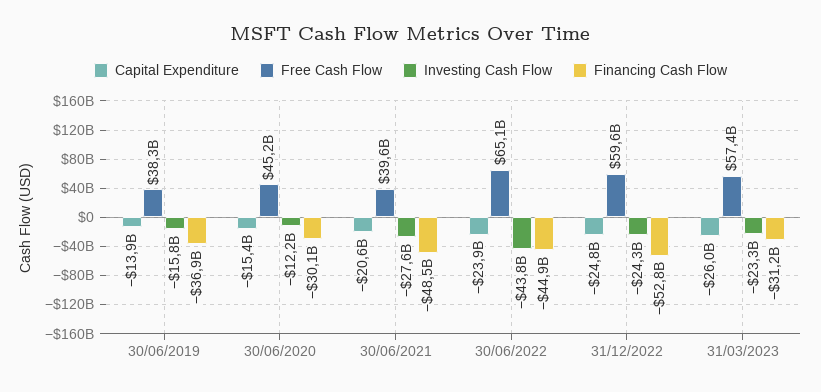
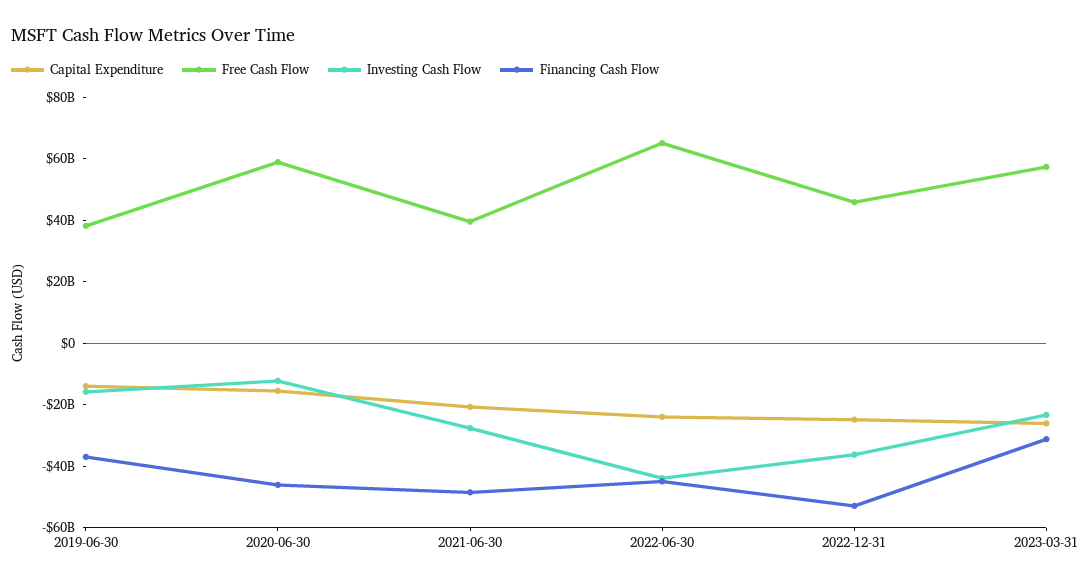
  {
    "Capital Expenditure": {
      "30/06/2019": -13900000000,
      "30/06/2020": -15400000000,
      "30/06/2021": -20600000000,
      "30/06/2022": -23900000000,
      "31/12/2022": -24800000000,
      "31/03/2023": -26000000000
    },
    "Free Cash Flow": {
      "30/06/2019": 38300000000,
-     "30/06/2020": 45200000000,
+     "30/06/2020": 60000000000,
      "30/06/2021": 39600000000,
      "30/06/2022": 65100000000,
-     "31/12/2022": 59600000000,
+     "31/12/2022": 45000000000,
      "31/03/2023": 57400000000
    },
    "Investing Cash Flow": {
      "30/06/2019": -15800000000,
      "30/06/2020": -12200000000,
      "30/06/2021": -27600000000,
      "30/06/2022": -43800000000,
-     "31/12/2022": -24300000000,
+     "31/12/2022": -35000000000,
      "31/03/2023": -23300000000
    },
    "Financing Cash Flow": {
      "30/06/2019": -36900000000,
-     "30/06/2020": -30100000000,
+     "30/06/2020": -45000000000,
      "30/06/2021": -48500000000,
      "30/06/2022": -44900000000,
      "31/12/2022": -52800000000,
      "31/03/2023": -31200000000
    }
  }

